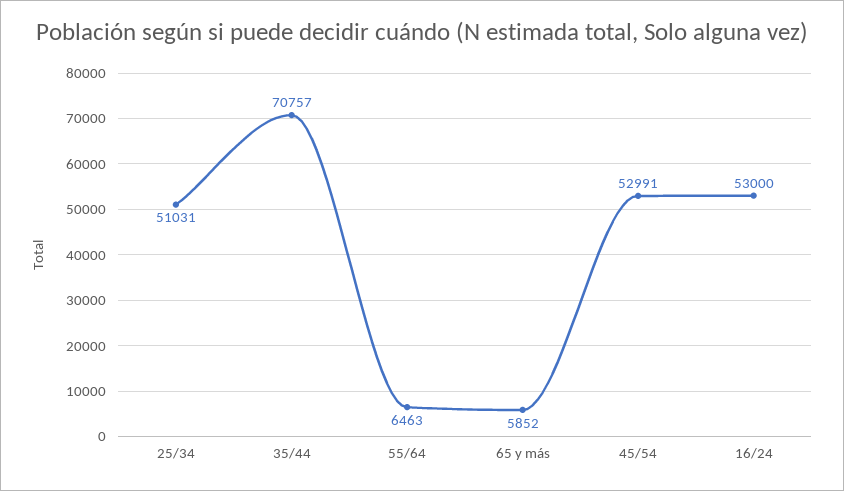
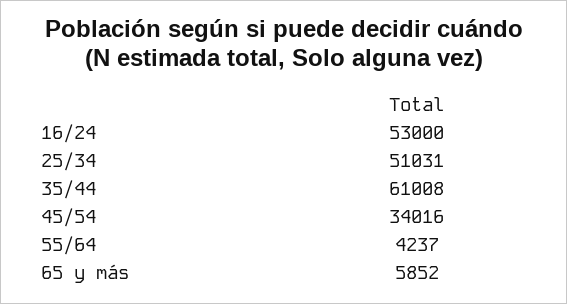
  {
    "25/34": 51031,
-   "35/44": 70757,
+   "35/44": 61008,
-   "55/64": 6463,
+   "55/64": 4237,
    "65 y más": 5852,
-   "45/54": 52991,
+   "45/54": 34016,
    "16/24": 53000
  }

